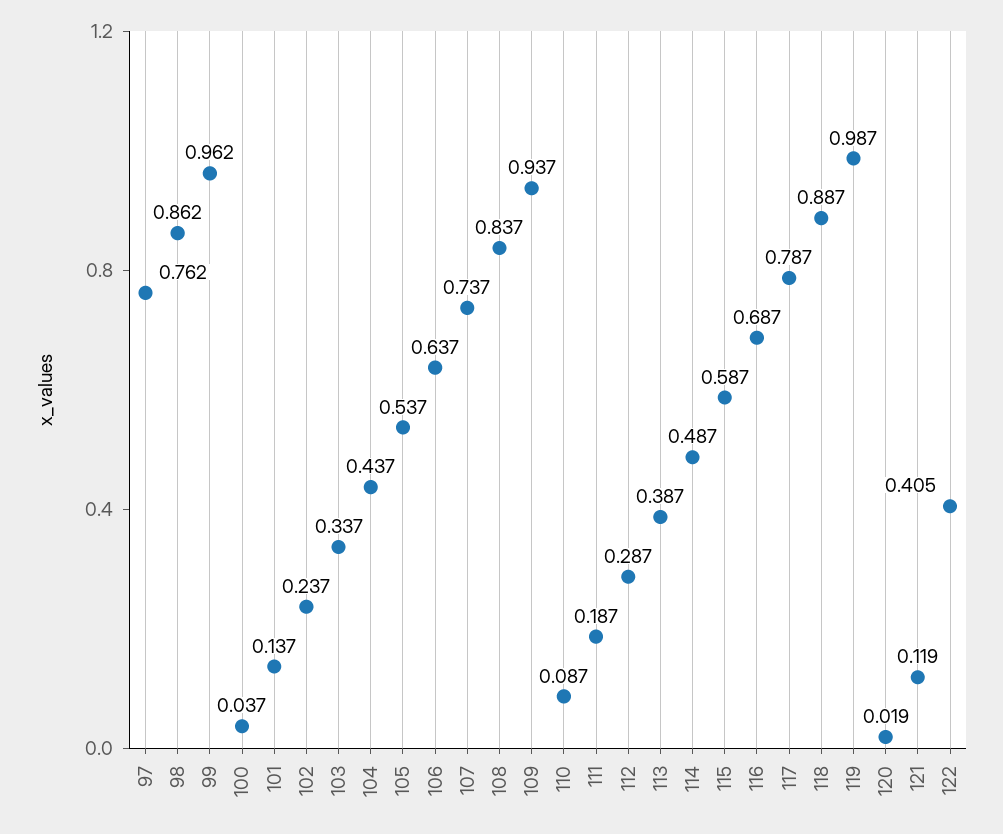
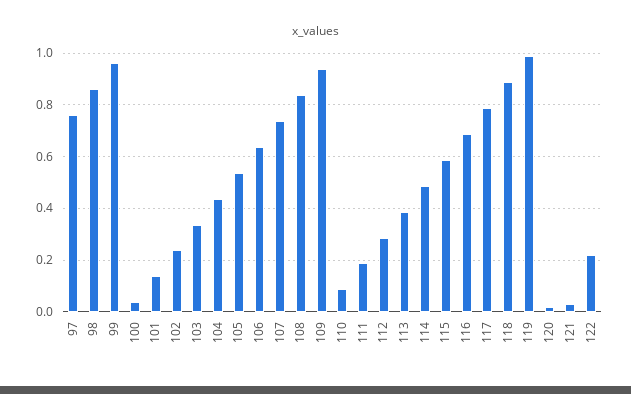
  {
    "97": 0.762,
    "98": 0.862,
    "99": 0.962,
    "100": 0.037,
    "101": 0.137,
    "102": 0.237,
    "103": 0.337,
    "104": 0.437,
    "105": 0.537,
    "106": 0.637,
    "107": 0.737,
    "108": 0.837,
    "109": 0.937,
    "110": 0.087,
    "111": 0.187,
    "112": 0.287,
    "113": 0.387,
    "114": 0.487,
    "115": 0.587,
    "116": 0.687,
    "117": 0.787,
    "118": 0.887,
    "119": 0.987,
    "120": 0.019,
-   "121": 0.119,
+   "121": 0.025,
-   "122": 0.405
+   "122": 0.225
  }

